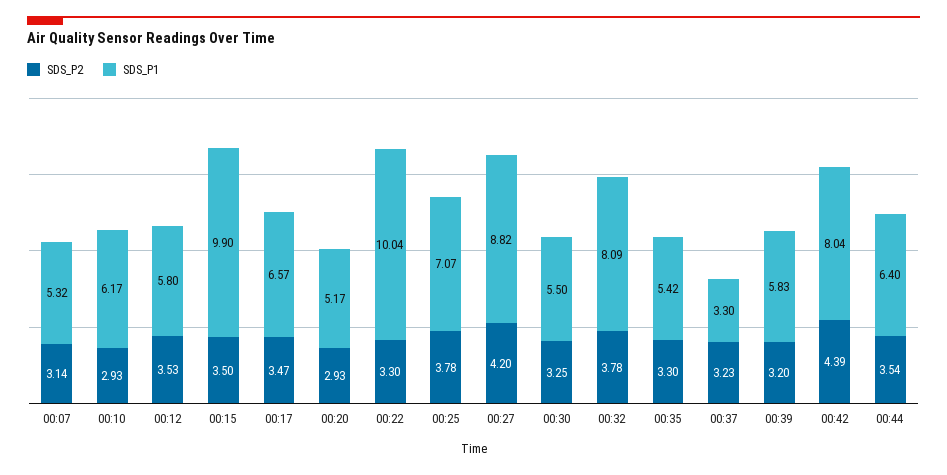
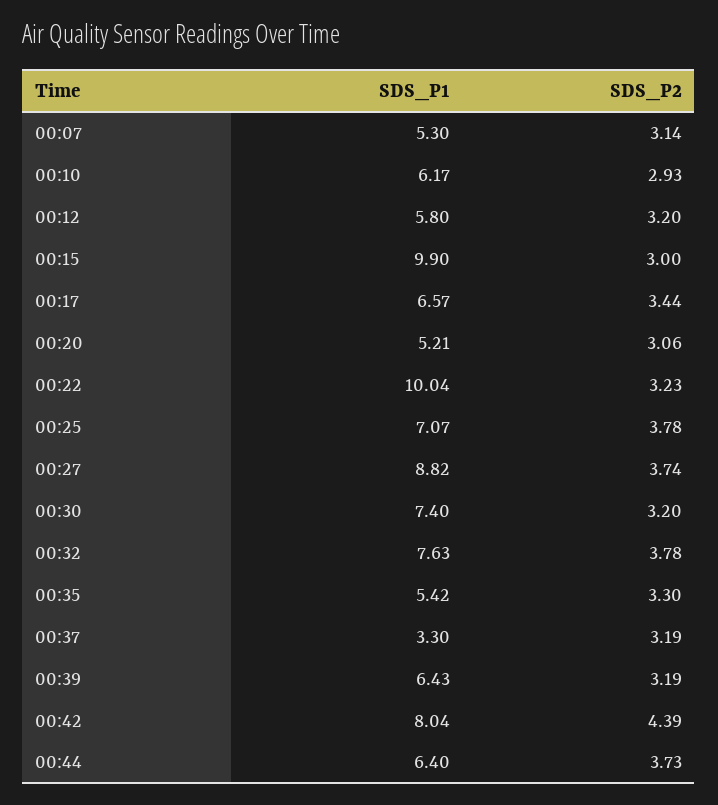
  {
    "SDS_P2": {
      "00:07": 3.14,
      "00:10": 2.93,
-     "00:12": 3.53,
+     "00:12": 3.2,
-     "00:15": 3.5,
+     "00:15": 3,
-     "00:17": 3.47,
+     "00:17": 3.44,
-     "00:20": 2.93,
+     "00:20": 3.06,
-     "00:22": 3.3,
+     "00:22": 3.23,
      "00:25": 3.78,
-     "00:27": 4.2,
+     "00:27": 3.74,
-     "00:30": 3.25,
+     "00:30": 3.2,
      "00:32": 3.78,
      "00:35": 3.3,
-     "00:37": 3.23,
+     "00:37": 3.19,
-     "00:39": 3.2,
+     "00:39": 3.19,
      "00:42": 4.39,
-     "00:44": 3.54
+     "00:44": 3.73
    },
    "SDS_P1": {
-     "00:07": 5.32,
+     "00:07": 5.3,
      "00:10": 6.17,
      "00:12": 5.8,
      "00:15": 9.9,
      "00:17": 6.57,
-     "00:20": 5.17,
+     "00:20": 5.21,
      "00:22": 10.04,
      "00:25": 7.07,
      "00:27": 8.82,
-     "00:30": 5.5,
+     "00:30": 7.4,
-     "00:32": 8.09,
+     "00:32": 7.63,
      "00:35": 5.42,
      "00:37": 3.3,
-     "00:39": 5.83,
+     "00:39": 6.43,
      "00:42": 8.04,
      "00:44": 6.4
    }
  }

